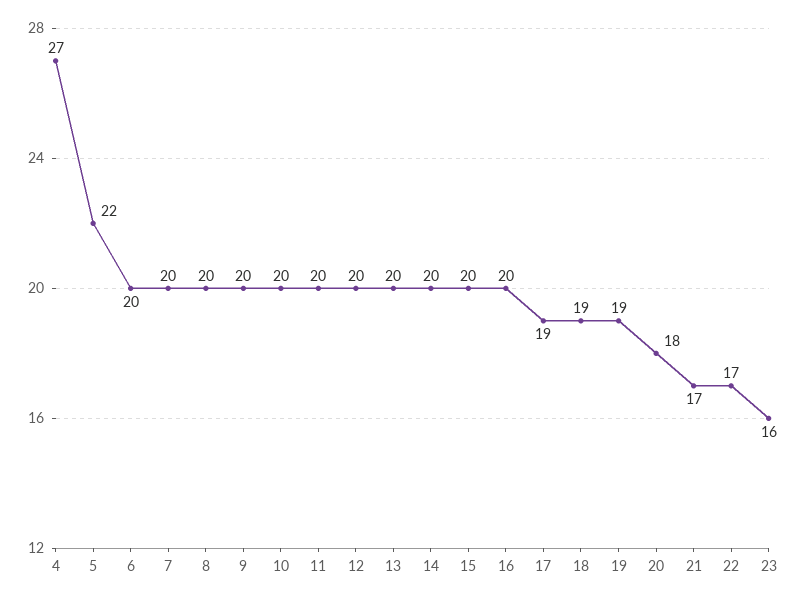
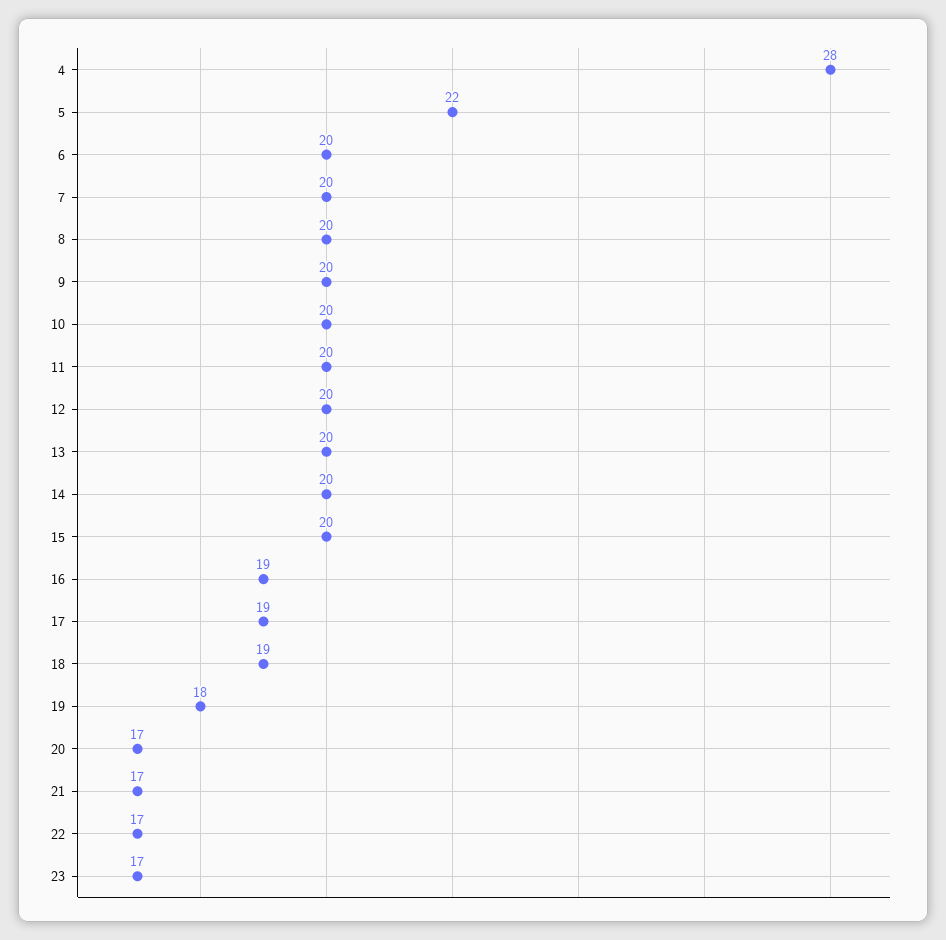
  {
-   "4": 27,
+   "4": 28,
    "5": 22,
    "6": 20,
    "7": 20,
    "8": 20,
    "9": 20,
    "10": 20,
    "11": 20,
    "12": 20,
    "13": 20,
    "14": 20,
    "15": 20,
-   "16": 20,
+   "16": 19,
    "17": 19,
    "18": 19,
-   "19": 19,
+   "19": 18,
-   "20": 18,
+   "20": 17,
    "21": 17,
    "22": 17,
-   "23": 16
+   "23": 17
  }

